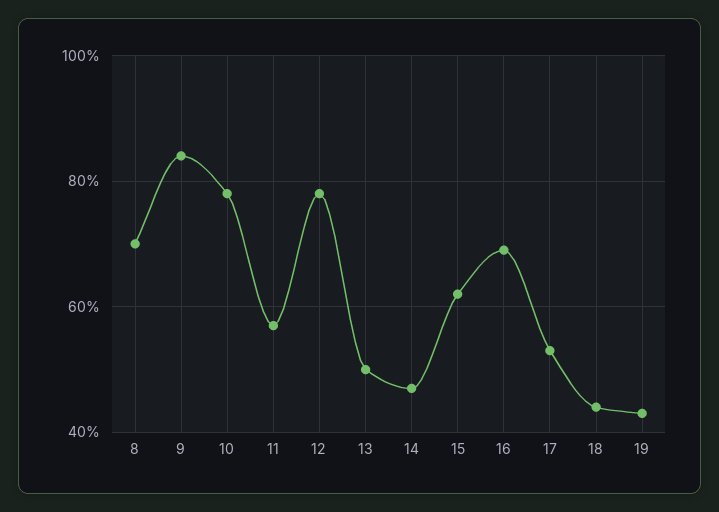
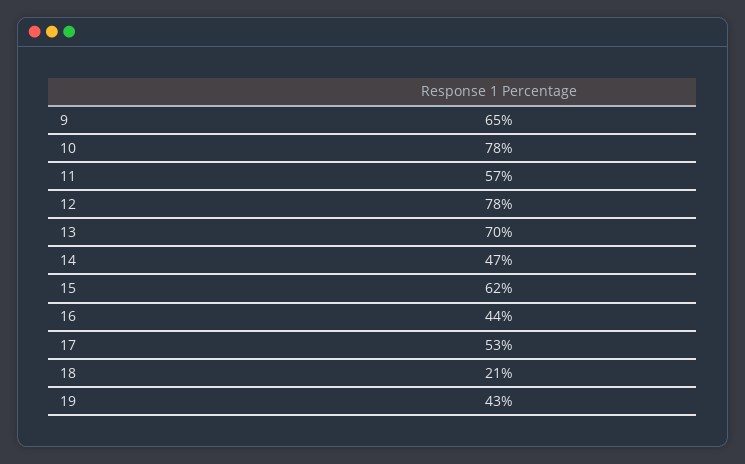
  {
-   "8": 70,
-   "9": 85,
+   "9": 65,
    "10": 78,
    "11": 57,
    "12": 78,
-   "13": 50,
+   "13": 70,
    "14": 47,
    "15": 62,
-   "16": 70,
+   "16": 44,
    "17": 53,
-   "18": 45,
+   "18": 21,
    "19": 43
  }

